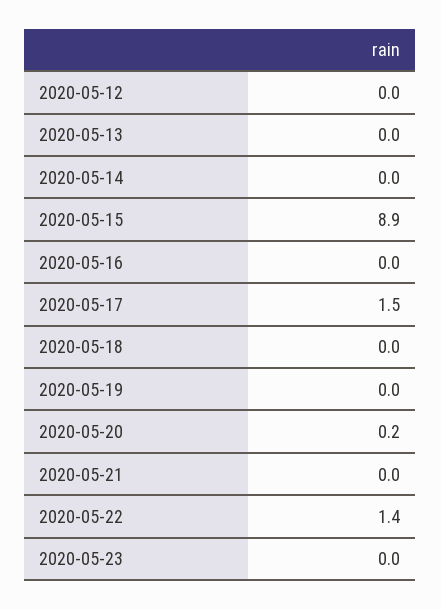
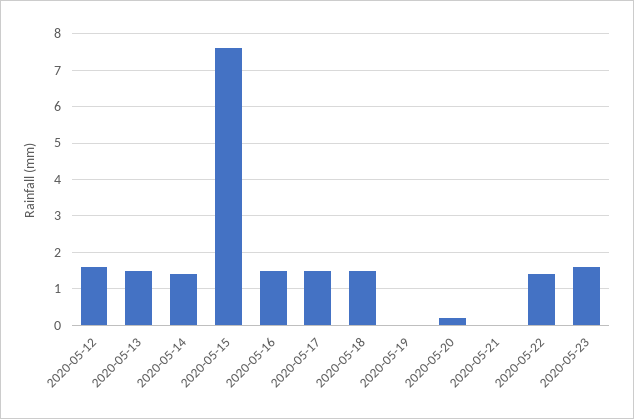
  {
-   "2020-05-12": 0,
+   "2020-05-12": 1.5,
-   "2020-05-13": 0,
+   "2020-05-13": 1.5,
-   "2020-05-14": 0,
+   "2020-05-14": 1.5,
-   "2020-05-15": 8.9,
+   "2020-05-15": 7.5,
-   "2020-05-16": 0,
+   "2020-05-16": 1.5,
    "2020-05-17": 1.5,
-   "2020-05-18": 0,
+   "2020-05-18": 1.5,
    "2020-05-19": 0,
    "2020-05-20": 0.2,
    "2020-05-21": 0,
    "2020-05-22": 1.4,
-   "2020-05-23": 0
+   "2020-05-23": 1.5
  }

